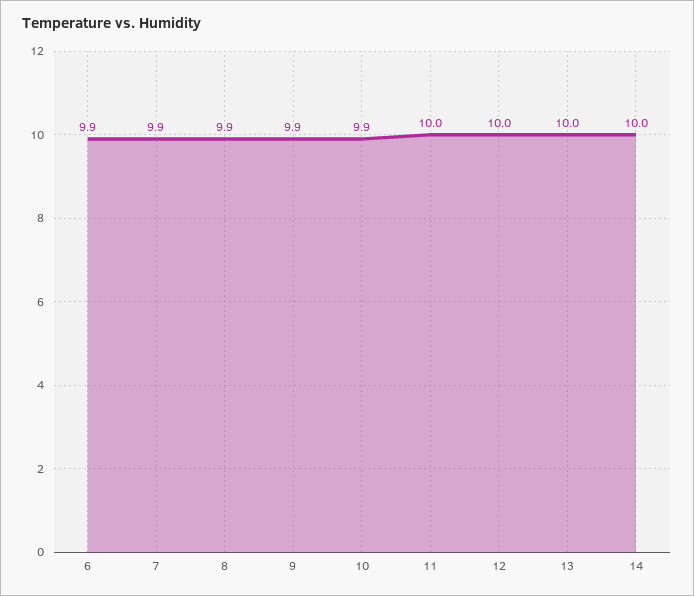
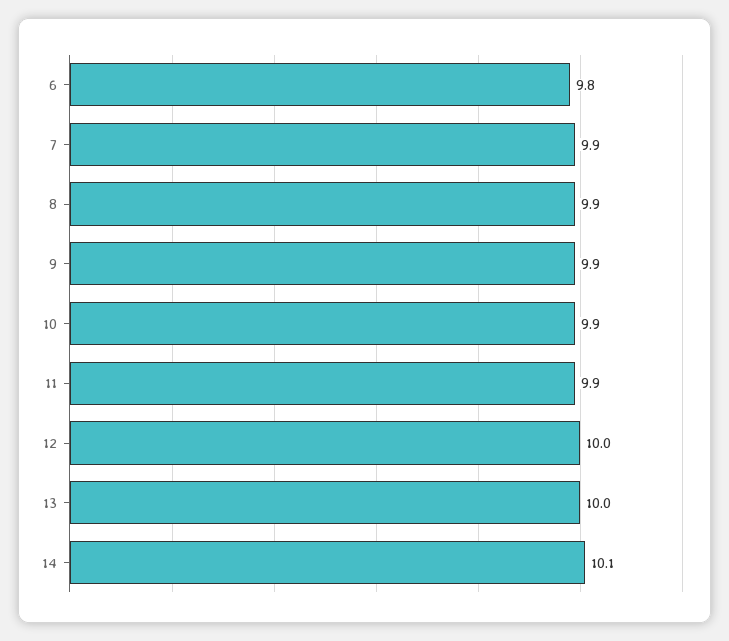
  {
-   "6": 9.9,
+   "6": 9.8,
    "7": 9.9,
    "8": 9.9,
    "9": 9.9,
    "10": 9.9,
-   "11": 10,
+   "11": 9.9,
    "12": 10,
    "13": 10,
-   "14": 10
+   "14": 10.1
  }

